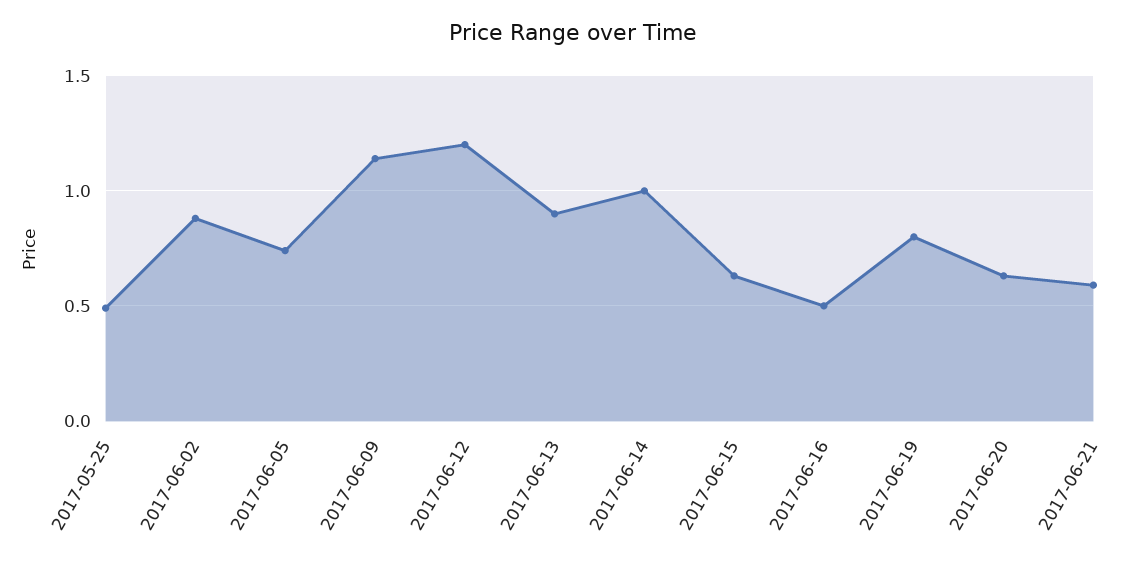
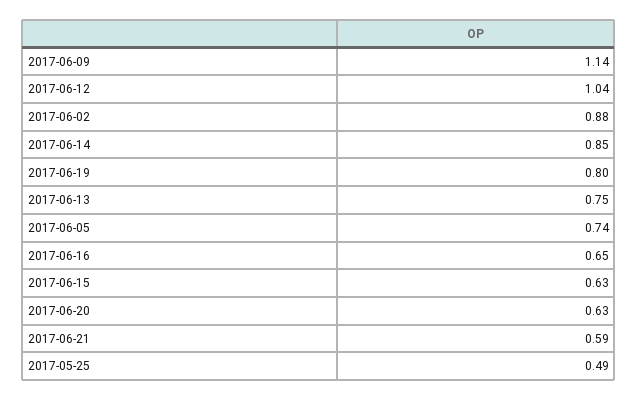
  {
    "2017-05-25": 0.49,
    "2017-06-02": 0.88,
    "2017-06-05": 0.74,
    "2017-06-09": 1.14,
-   "2017-06-12": 1.2,
+   "2017-06-12": 1.04,
-   "2017-06-13": 0.9,
+   "2017-06-13": 0.75,
-   "2017-06-14": 1,
+   "2017-06-14": 0.85,
    "2017-06-15": 0.63,
-   "2017-06-16": 0.5,
+   "2017-06-16": 0.65,
    "2017-06-19": 0.8,
    "2017-06-20": 0.63,
    "2017-06-21": 0.59
  }

